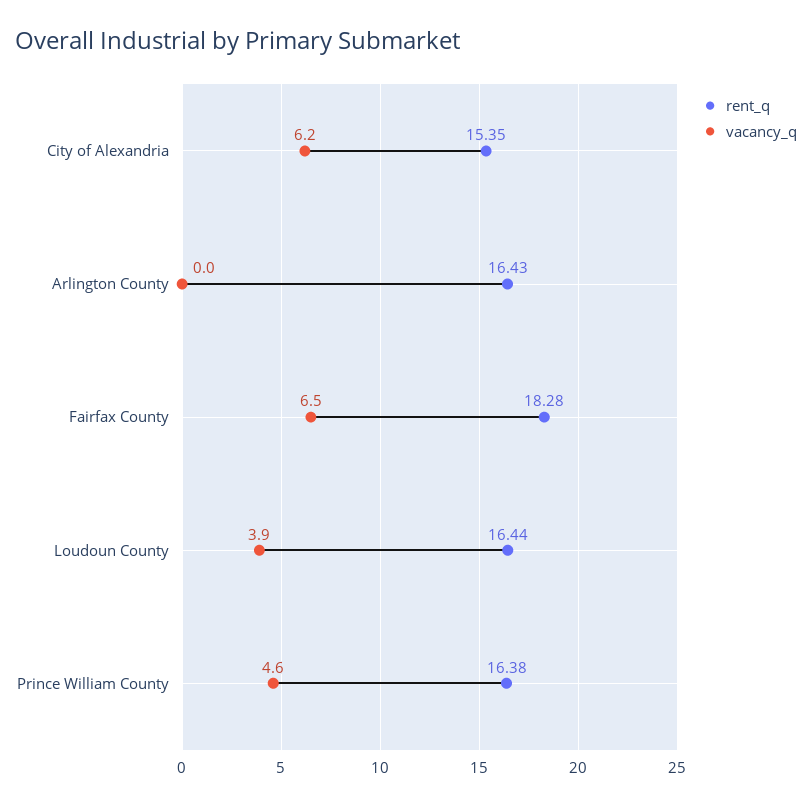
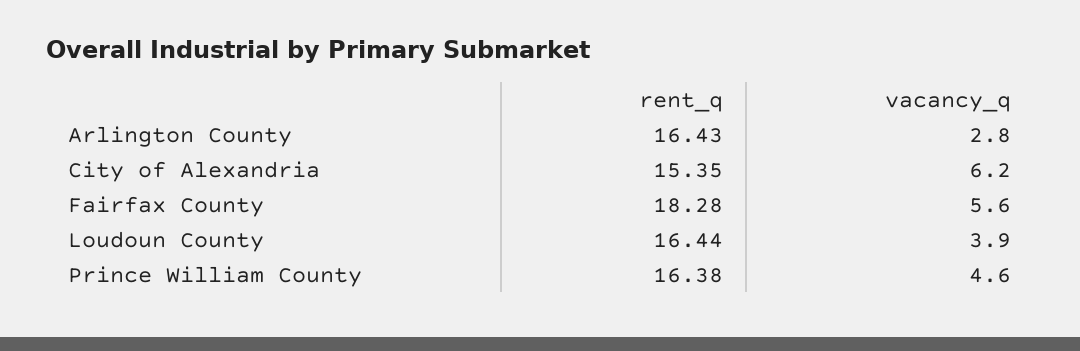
  {
    "rent_q": {
      "City of Alexandria": 15.35,
      "Arlington County": 16.43,
      "Fairfax County": 18.28,
      "Loudoun County": 16.44,
      "Prince William County": 16.38
    },
    "vacancy_q": {
      "City of Alexandria": 6.2,
-     "Arlington County": 0,
+     "Arlington County": 2.8,
-     "Fairfax County": 6.5,
+     "Fairfax County": 5.6,
      "Loudoun County": 3.9,
      "Prince William County": 4.6
    }
  }

